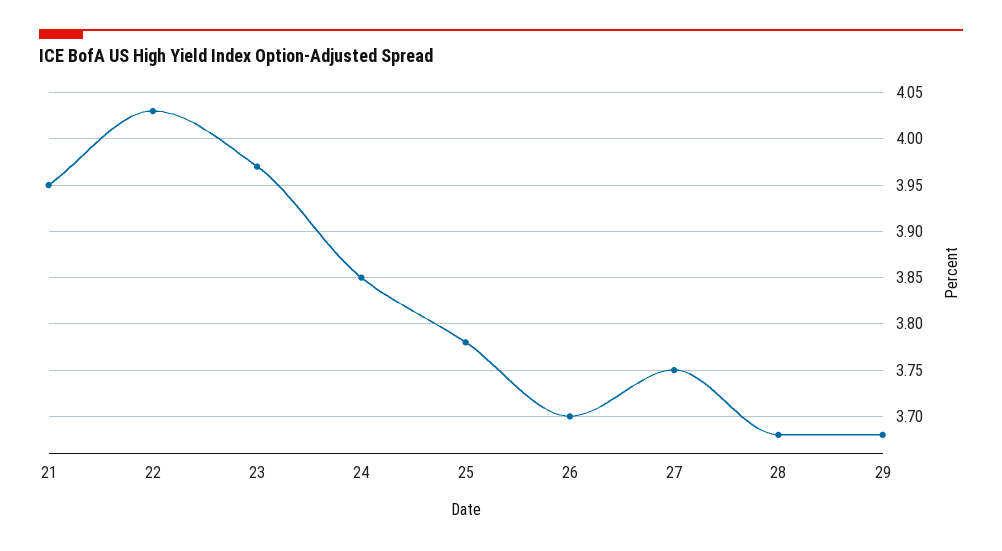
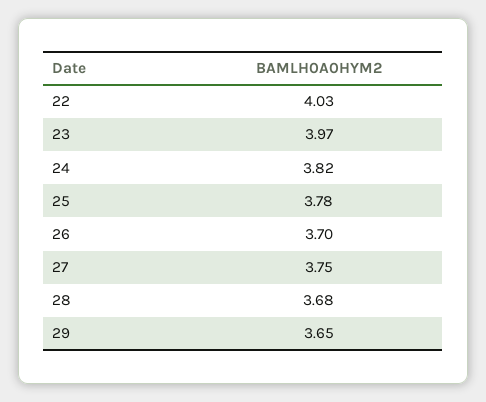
  {
-   "21": 3.95,
    "22": 4.03,
    "23": 3.97,
-   "24": 3.85,
+   "24": 3.82,
    "25": 3.78,
    "26": 3.7,
    "27": 3.75,
    "28": 3.68,
-   "29": 3.68
+   "29": 3.65
  }

